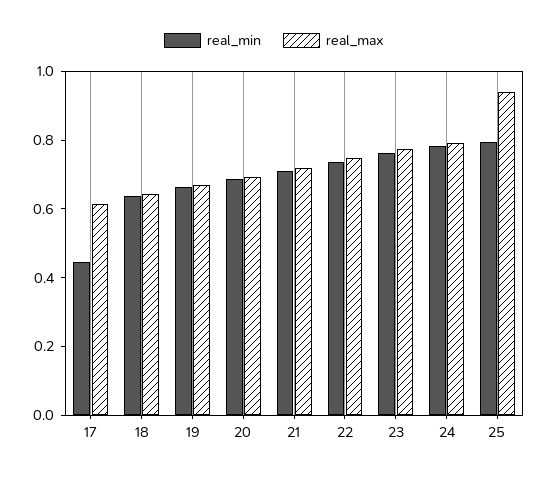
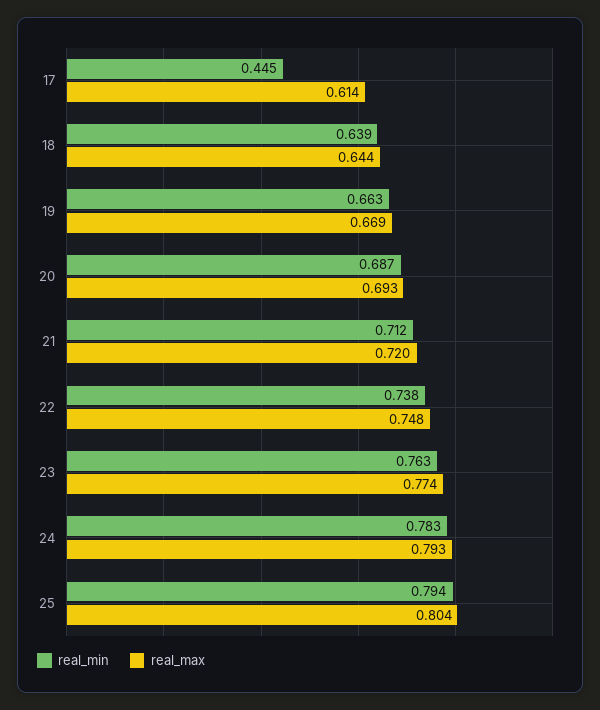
  {
    "real_min": {
      "17": 0.445,
      "18": 0.639,
      "19": 0.663,
      "20": 0.687,
      "21": 0.712,
      "22": 0.738,
      "23": 0.763,
      "24": 0.783,
      "25": 0.794
    },
    "real_max": {
      "17": 0.614,
      "18": 0.644,
      "19": 0.669,
      "20": 0.693,
      "21": 0.72,
      "22": 0.748,
      "23": 0.774,
      "24": 0.793,
-     "25": 0.95
+     "25": 0.804
    }
  }

